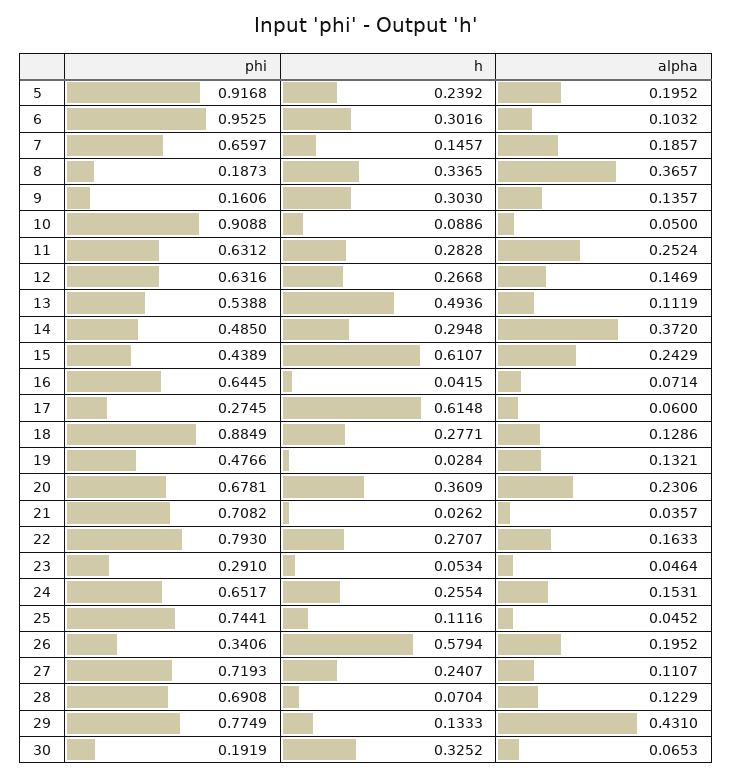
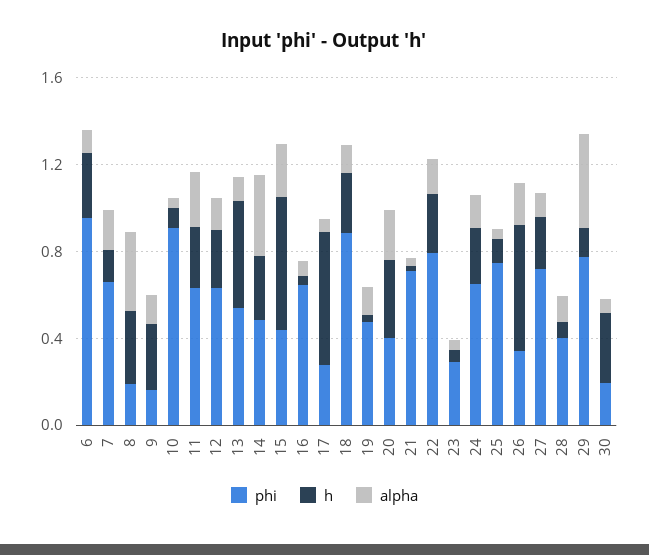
  {
    "phi": {
-     "5": 0.9168,
      "6": 0.9525,
      "7": 0.6597,
      "8": 0.1873,
      "9": 0.1606,
      "10": 0.9088,
      "11": 0.6312,
      "12": 0.6316,
      "13": 0.5388,
      "14": 0.485,
      "15": 0.4389,
      "16": 0.6445,
      "17": 0.2745,
      "18": 0.8849,
      "19": 0.4766,
-     "20": 0.6781,
+     "20": 0.4,
      "21": 0.7082,
      "22": 0.793,
      "23": 0.291,
      "24": 0.6517,
      "25": 0.7441,
      "26": 0.3406,
      "27": 0.7193,
-     "28": 0.6908,
+     "28": 0.4,
      "29": 0.7749,
      "30": 0.1919
    },
    "h": {
-     "5": 0.2392,
      "6": 0.3016,
      "7": 0.1457,
      "8": 0.3365,
      "9": 0.303,
      "10": 0.0886,
      "11": 0.2828,
      "12": 0.2668,
      "13": 0.4936,
      "14": 0.2948,
      "15": 0.6107,
      "16": 0.0415,
      "17": 0.6148,
      "18": 0.2771,
      "19": 0.0284,
      "20": 0.3609,
      "21": 0.0262,
      "22": 0.2707,
      "23": 0.0534,
      "24": 0.2554,
      "25": 0.1116,
      "26": 0.5794,
      "27": 0.2407,
      "28": 0.0704,
      "29": 0.1333,
      "30": 0.3252
    },
    "alpha": {
-     "5": 0.1952,
      "6": 0.1032,
      "7": 0.1857,
      "8": 0.3657,
      "9": 0.1357,
      "10": 0.05,
      "11": 0.2524,
      "12": 0.1469,
      "13": 0.1119,
      "14": 0.372,
      "15": 0.2429,
      "16": 0.0714,
      "17": 0.06,
      "18": 0.1286,
      "19": 0.1321,
      "20": 0.2306,
      "21": 0.0357,
      "22": 0.1633,
      "23": 0.0464,
      "24": 0.1531,
      "25": 0.0452,
      "26": 0.1952,
      "27": 0.1107,
      "28": 0.1229,
      "29": 0.431,
      "30": 0.0653
    }
  }

